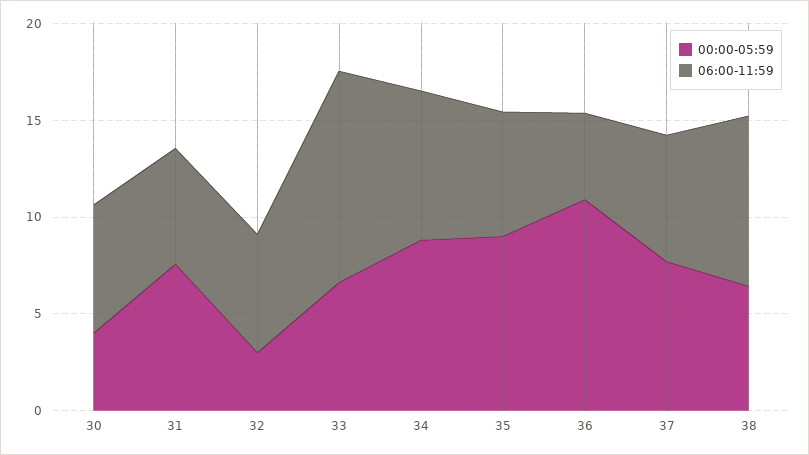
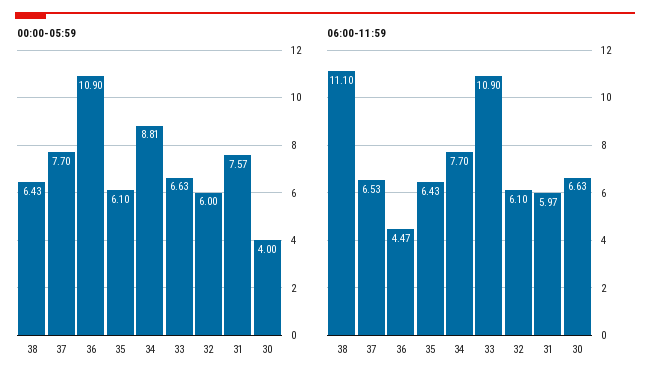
  {
    "00:00-05:59": {
      "30": 4,
      "31": 7.57,
-     "32": 3,
+     "32": 6,
      "33": 6.63,
      "34": 8.81,
-     "35": 9,
+     "35": 6.1,
      "36": 10.9,
      "37": 7.7,
      "38": 6.43
    },
    "06:00-11:59": {
      "30": 6.63,
      "31": 5.97,
      "32": 6.1,
      "33": 10.9,
      "34": 7.7,
      "35": 6.43,
      "36": 4.47,
      "37": 6.53,
-     "38": 9
+     "38": 11.1
    }
  }

